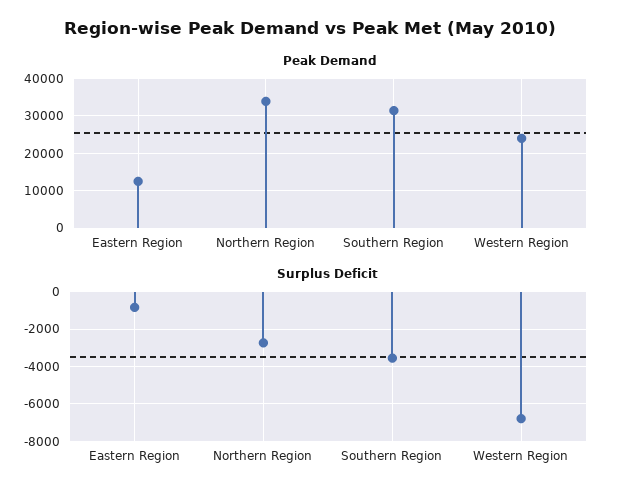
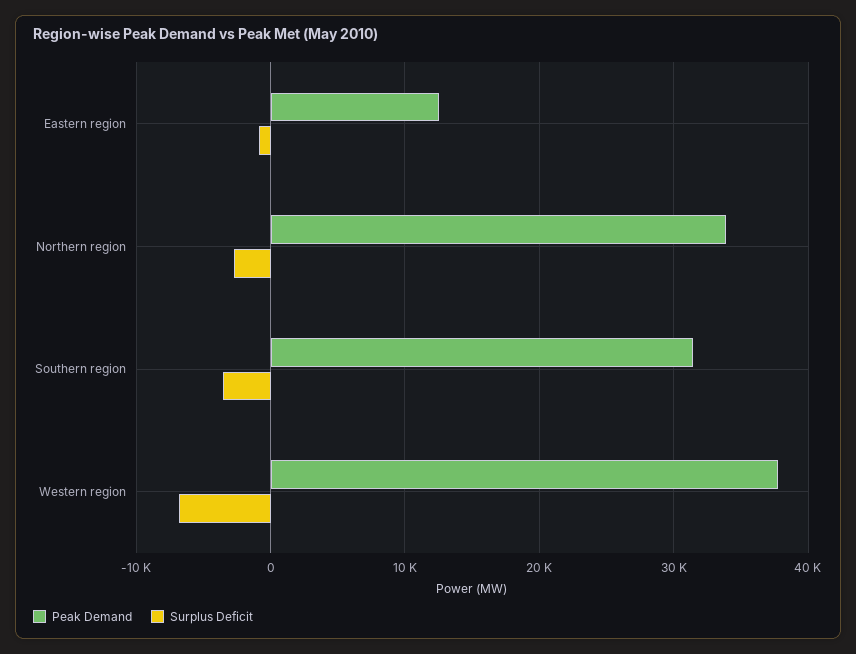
  {
    "Peak Demand": {
      "Eastern Region": 13000,
      "Northern Region": 34000,
      "Southern Region": 31000,
-     "Western Region": 24000
+     "Western Region": 38000
    },
    "Surplus Deficit": {
      "Eastern Region": -1000,
      "Northern Region": -2500,
      "Southern Region": -3500,
      "Western Region": -7000
    }
  }

